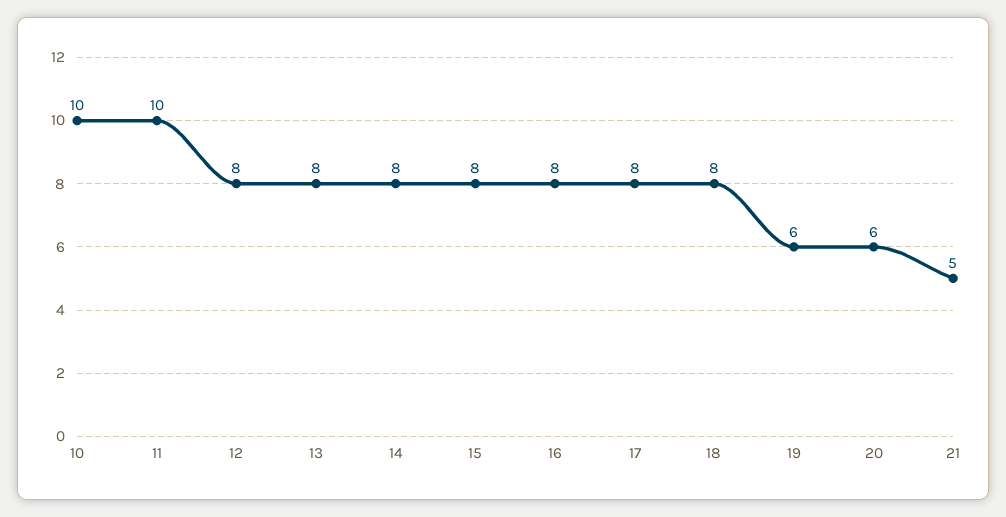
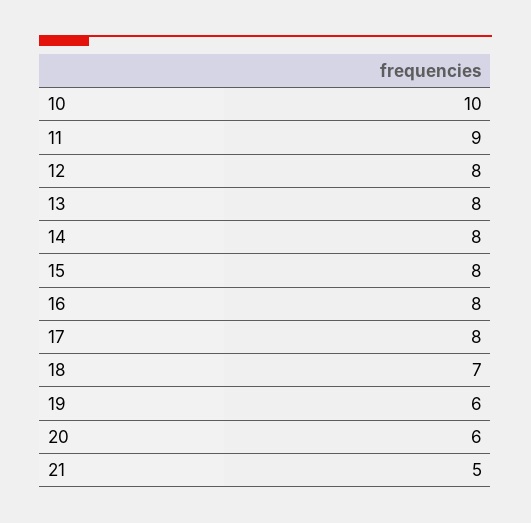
  {
    "10": 10,
-   "11": 10,
+   "11": 9,
    "12": 8,
    "13": 8,
    "14": 8,
    "15": 8,
    "16": 8,
    "17": 8,
-   "18": 8,
+   "18": 7,
    "19": 6,
    "20": 6,
    "21": 5
  }

